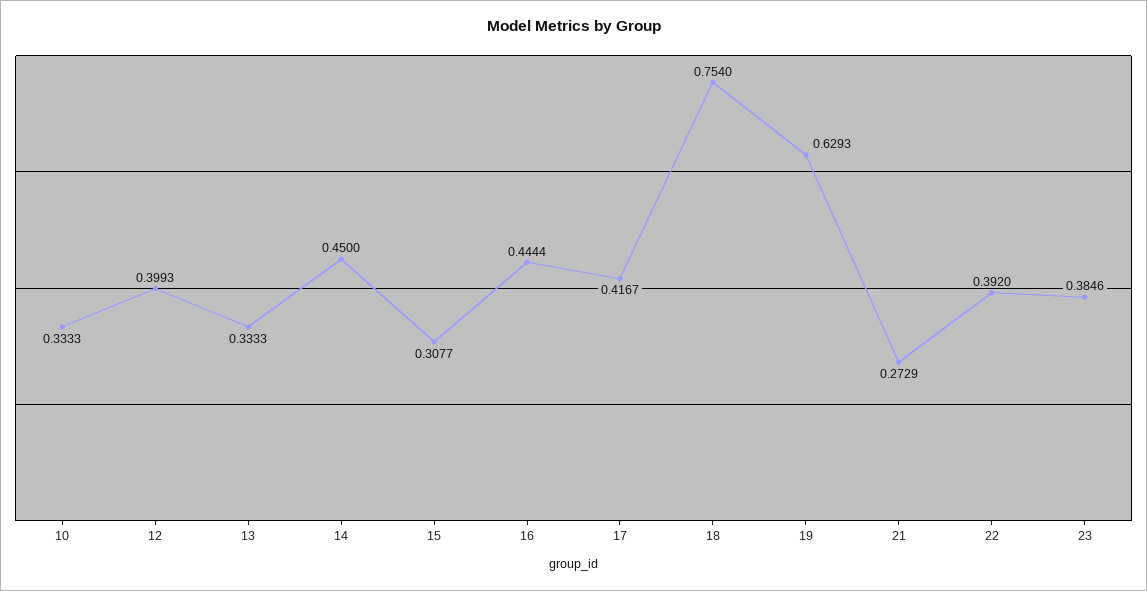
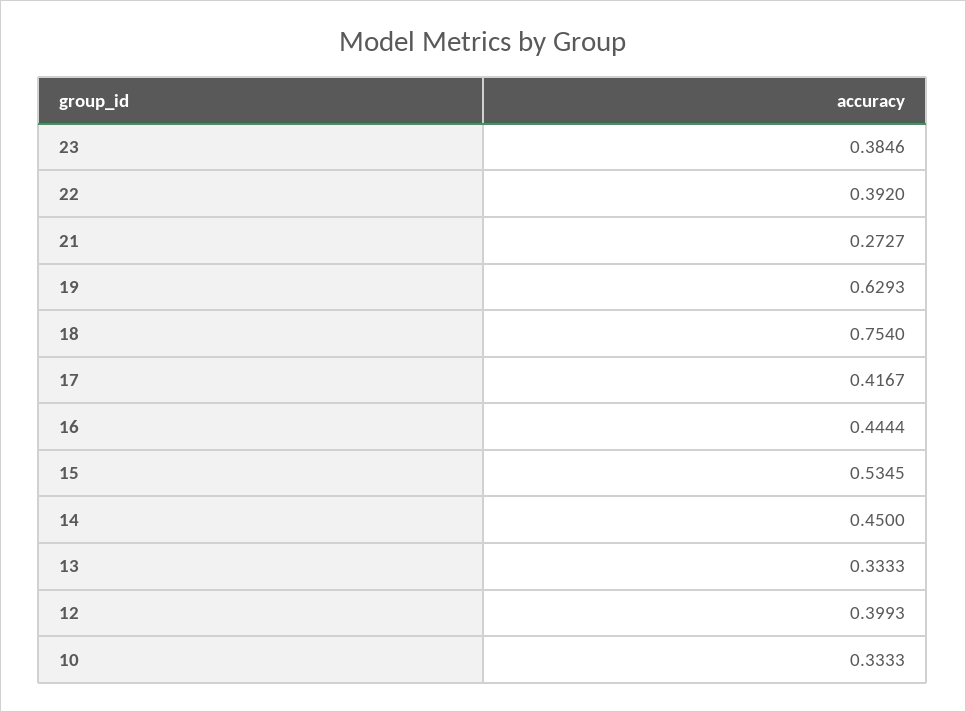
  {
    "10": 0.3333,
    "12": 0.3993,
    "13": 0.3333,
    "14": 0.45,
-   "15": 0.3077,
+   "15": 0.5345,
    "16": 0.4444,
    "17": 0.4167,
    "18": 0.754,
    "19": 0.6293,
-   "21": 0.2729,
+   "21": 0.2727,
    "22": 0.392,
    "23": 0.3846
  }

